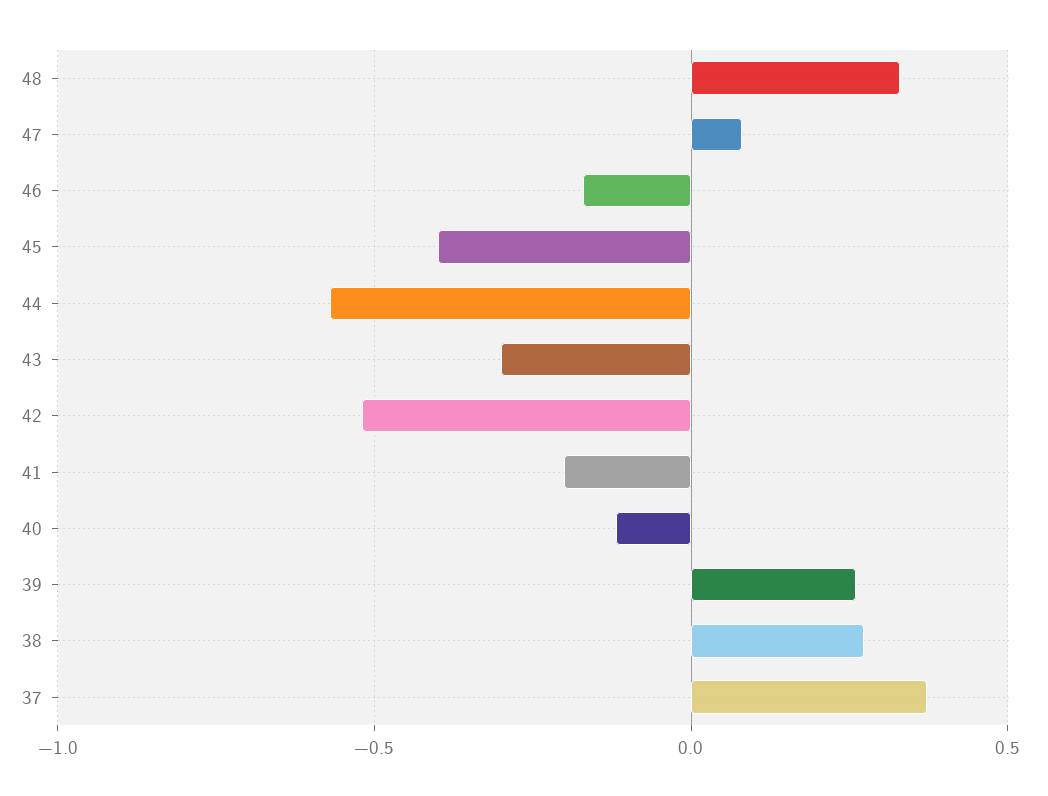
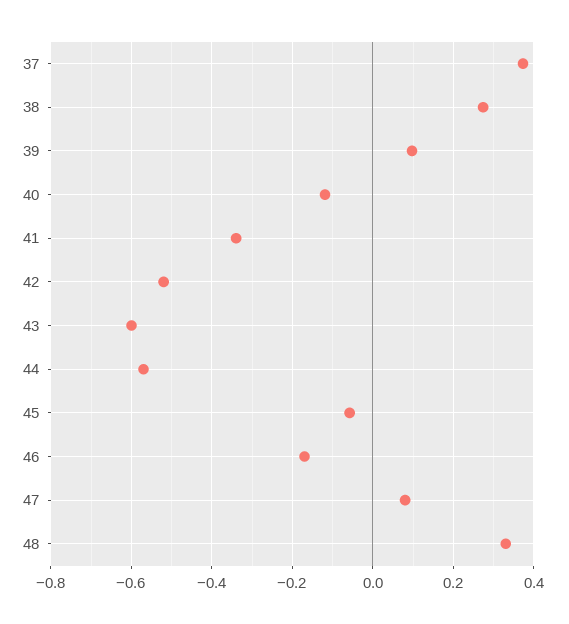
  {
    "48": 0.34,
    "47": 0.08,
    "46": -0.18,
-   "45": -0.4,
+   "45": -0.06,
    "44": -0.58,
-   "43": -0.3,
+   "43": -0.6,
    "42": -0.52,
-   "41": -0.2,
+   "41": -0.34,
    "40": -0.12,
-   "39": 0.25,
+   "39": 0.1,
    "38": 0.28,
    "37": 0.38
  }

